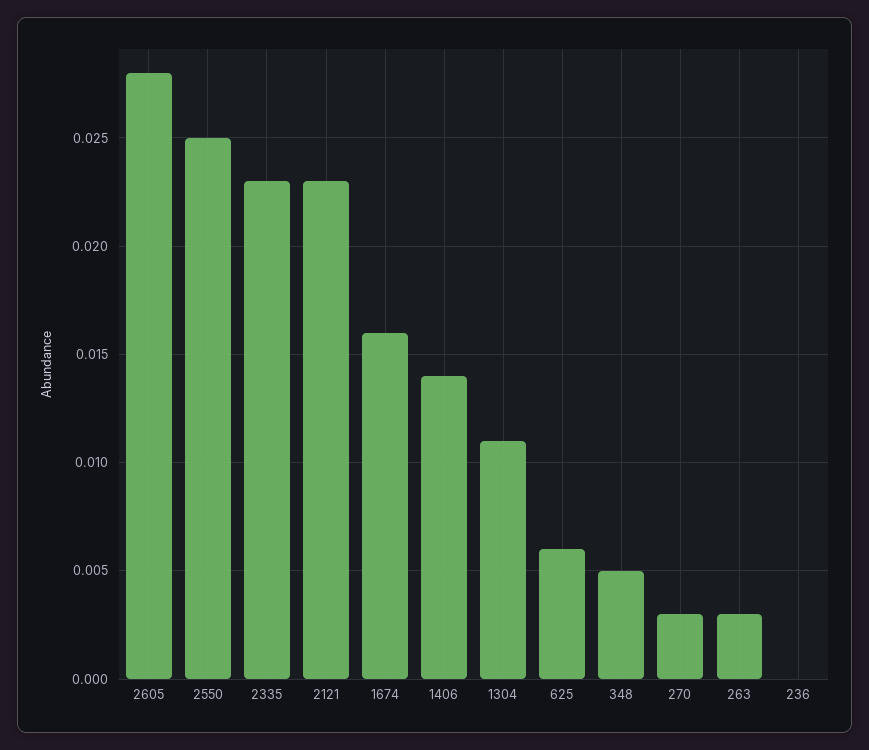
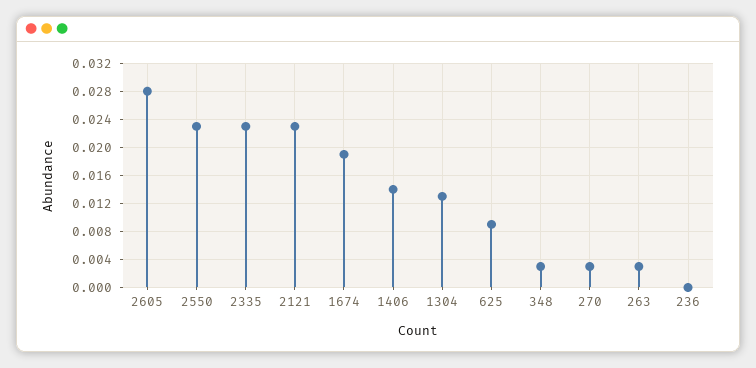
  {
    "2605": 0.028,
-   "2550": 0.025,
+   "2550": 0.023,
    "2335": 0.023,
    "2121": 0.023,
-   "1674": 0.016,
+   "1674": 0.019,
    "1406": 0.014,
-   "1304": 0.011,
+   "1304": 0.013,
-   "625": 0.006,
+   "625": 0.009,
-   "348": 0.005,
+   "348": 0.003,
    "270": 0.003,
    "263": 0.003,
    "236": 0
  }

